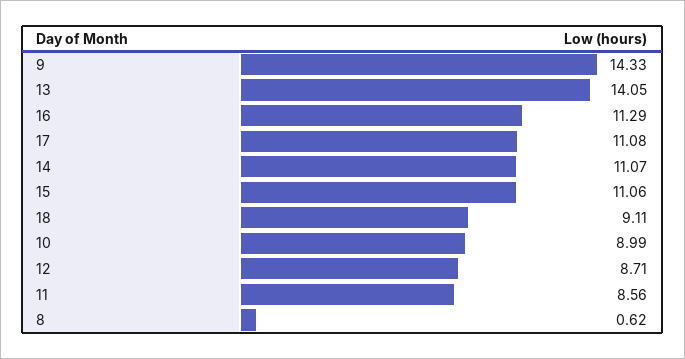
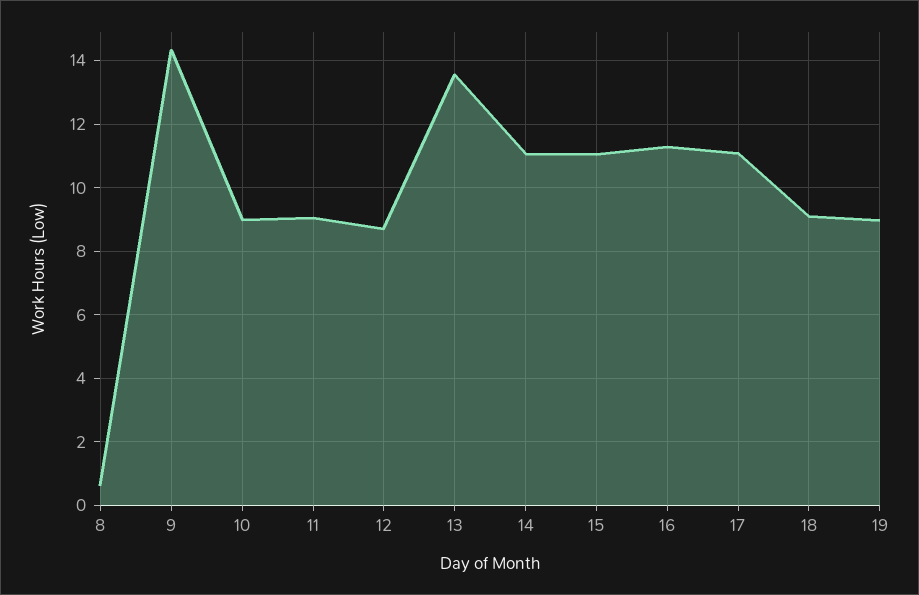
  {
    "9": 14.33,
-   "13": 14.05,
+   "13": 13.6,
    "16": 11.29,
    "17": 11.08,
    "14": 11.07,
    "15": 11.06,
    "18": 9.11,
    "10": 8.99,
    "12": 8.71,
-   "11": 8.56,
+   "11": 9,
-   "8": 0.62
+   "8": 0.62,
+   "19": 9
  }

